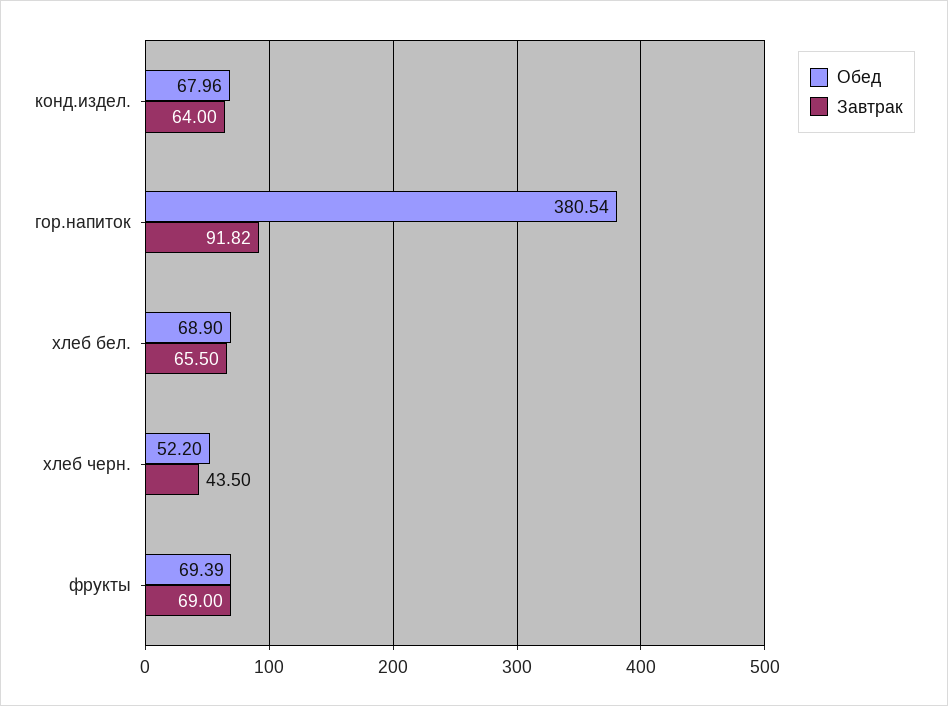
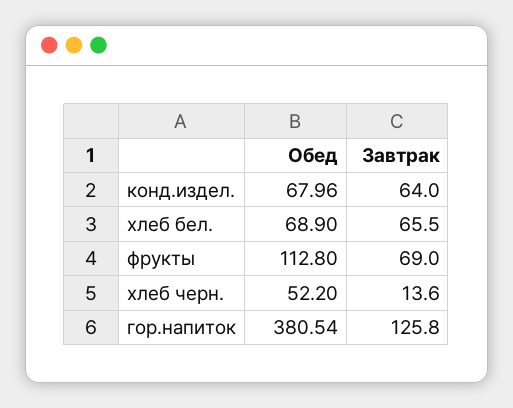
  {
    "Обед": {
      "конд.издел.": 67.96,
      "гор.напиток": 380.54,
      "хлеб бел.": 68.9,
      "хлеб черн.": 52.2,
-     "фрукты": 69.39
+     "фрукты": 112.8
    },
    "Завтрак": {
      "конд.издел.": 64,
-     "гор.напиток": 91.82,
+     "гор.напиток": 125.8,
      "хлеб бел.": 65.5,
-     "хлеб черн.": 43.5,
+     "хлеб черн.": 13.6,
      "фрукты": 69
    }
  }

